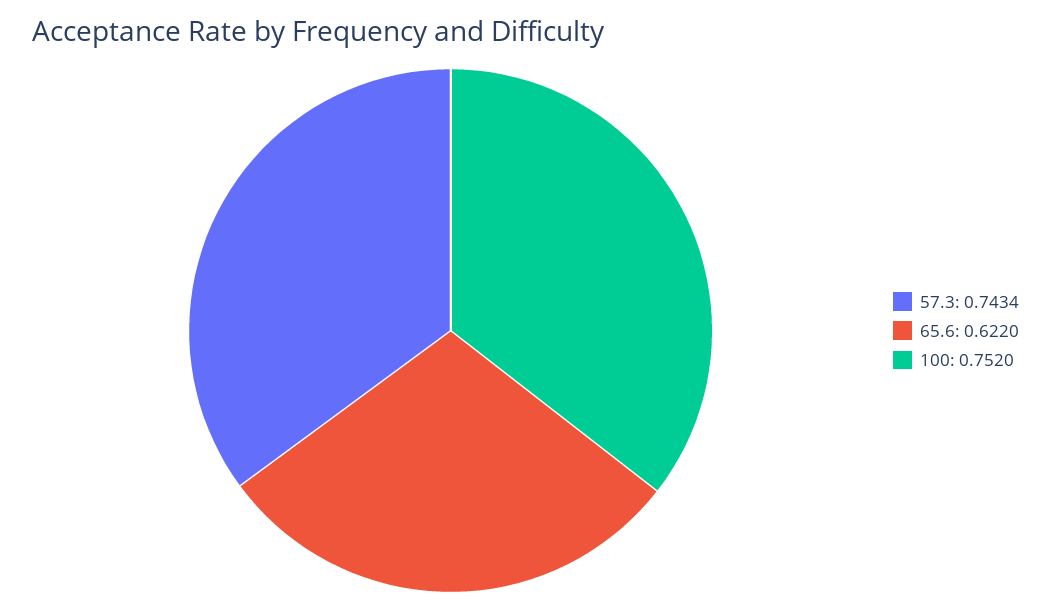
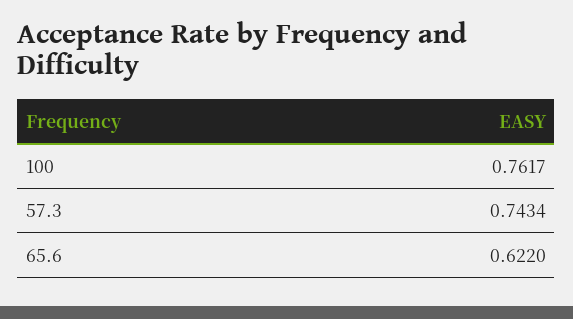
  {
    "57.3": 0.7434,
    "65.6": 0.622,
-   "100": 0.752
+   "100": 0.7617
  }

